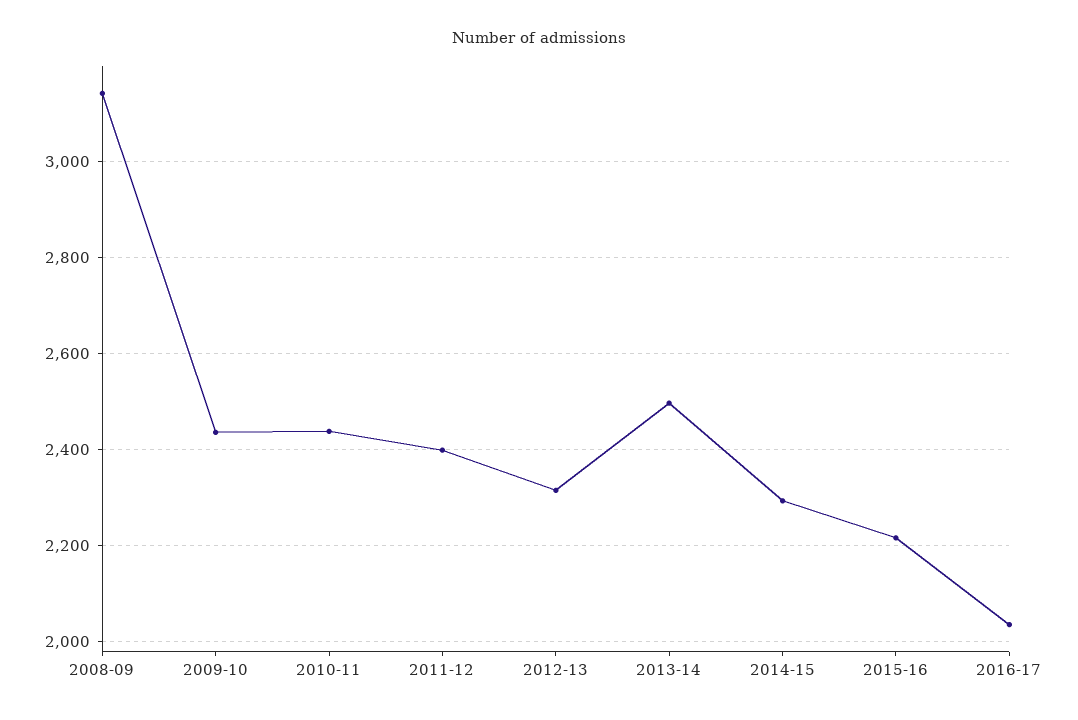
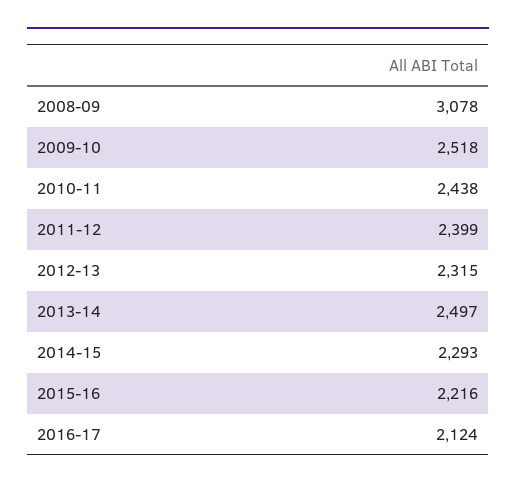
  {
-   "2008-09": 3140,
+   "2008-09": 3078,
-   "2009-10": 2440,
+   "2009-10": 2518,
    "2010-11": 2438,
    "2011-12": 2399,
    "2012-13": 2315,
    "2013-14": 2497,
    "2014-15": 2293,
    "2015-16": 2216,
-   "2016-17": 2040
+   "2016-17": 2124
  }

